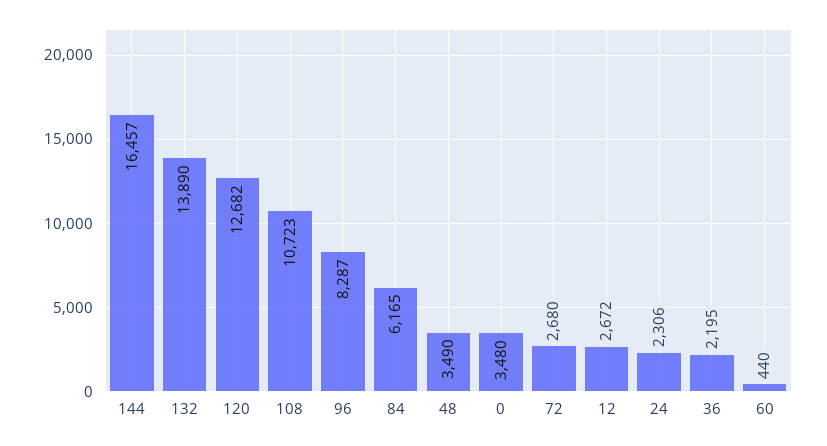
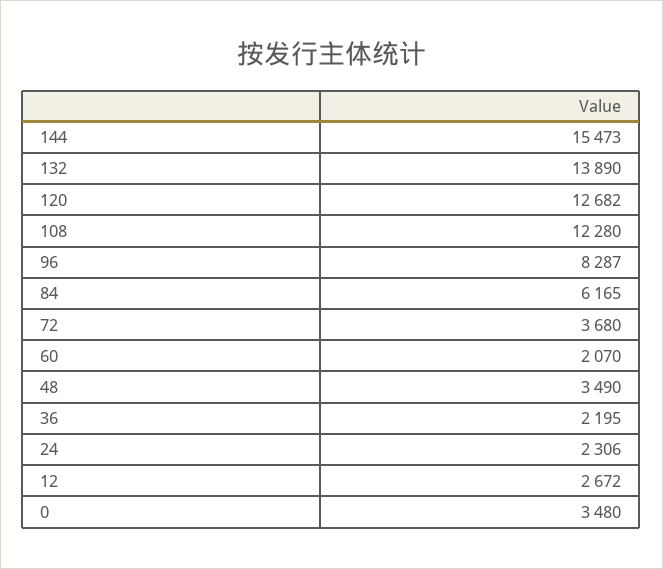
  {
-   "144": 16457,
+   "144": 15473,
    "132": 13890,
    "120": 12682,
-   "108": 10723,
+   "108": 12280,
    "96": 8287,
    "84": 6165,
    "48": 3490,
    "0": 3480,
-   "72": 2680,
+   "72": 3680,
    "12": 2672,
    "24": 2306,
    "36": 2195,
-   "60": 440
+   "60": 2070
  }

